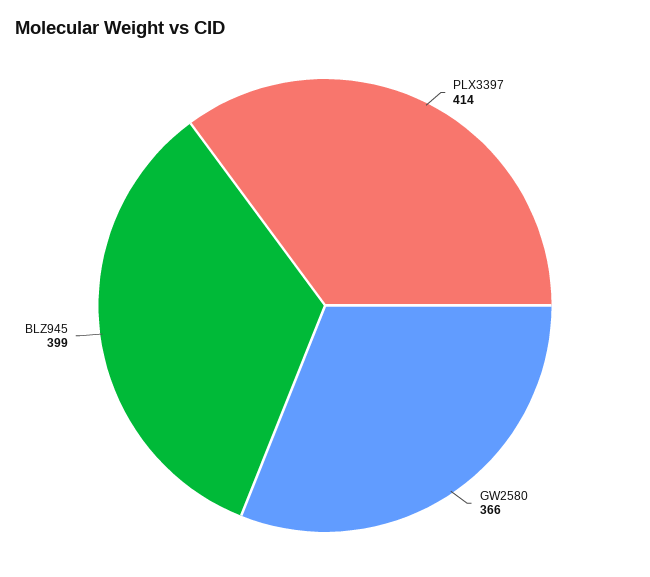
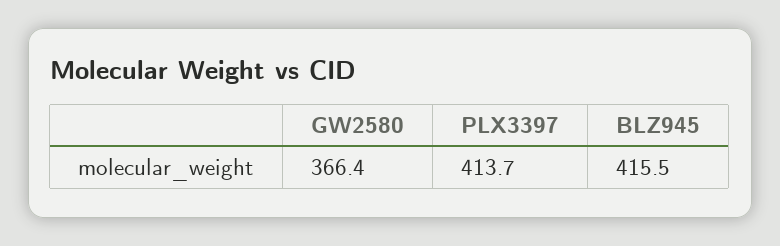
  {
    "PLX3397": 413.7,
    "GW2580": 366.4,
-   "BLZ945": 399
+   "BLZ945": 415.5
  }

